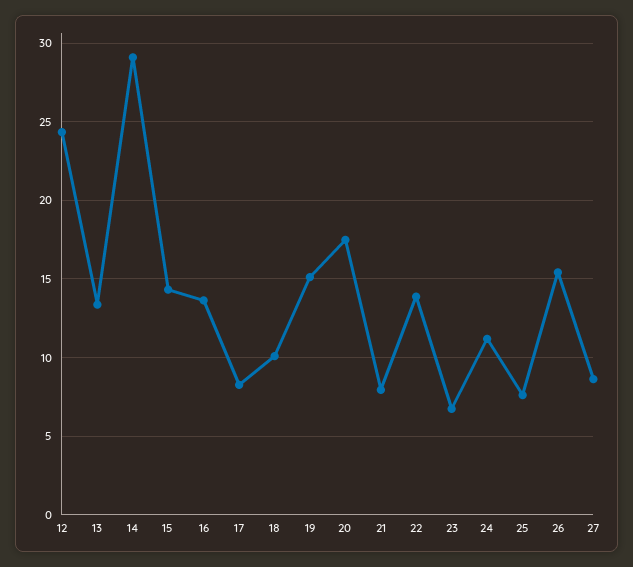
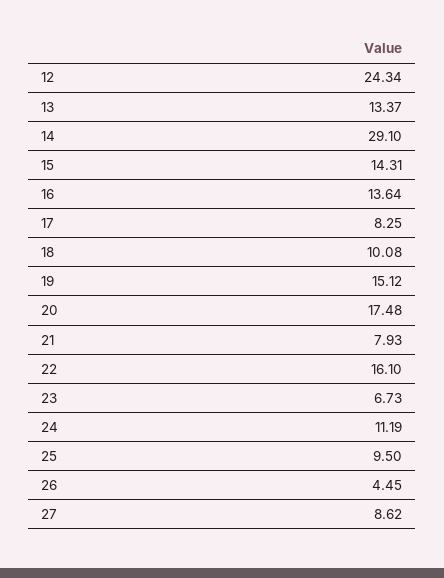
  {
    "12": 24.34,
    "13": 13.37,
    "14": 29.1,
    "15": 14.31,
    "16": 13.64,
    "17": 8.25,
    "18": 10.08,
    "19": 15.12,
    "20": 17.48,
    "21": 7.93,
-   "22": 14,
+   "22": 16.1,
    "23": 6.73,
    "24": 11.19,
-   "25": 7.5,
+   "25": 9.5,
-   "26": 15.5,
+   "26": 4.45,
    "27": 8.62
  }

